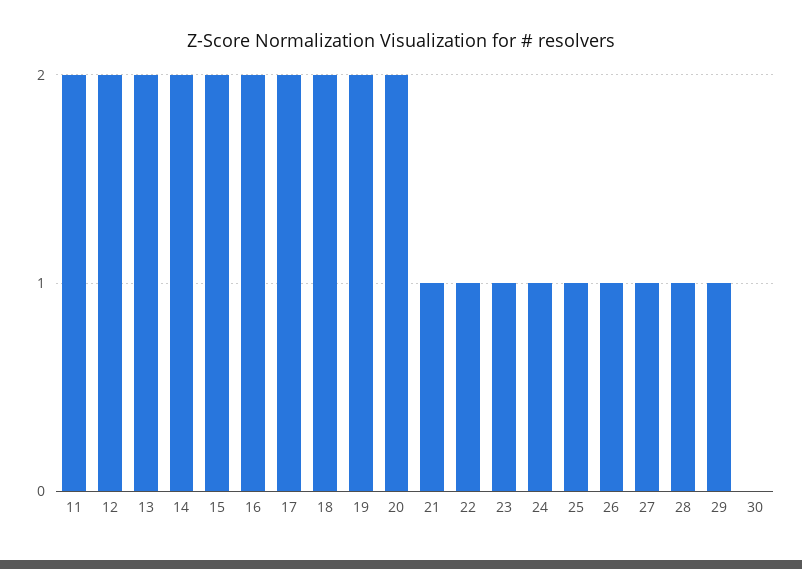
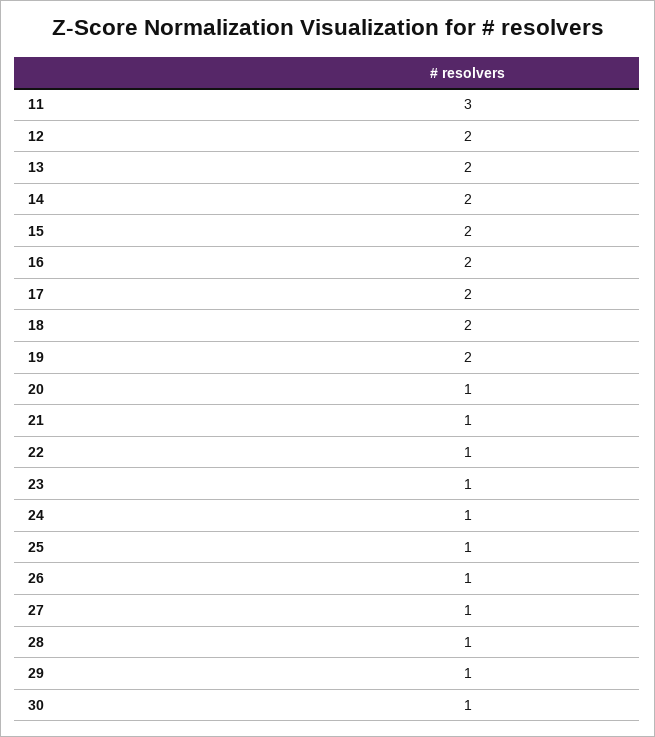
  {
-   "11": 2,
+   "11": 3,
    "12": 2,
    "13": 2,
    "14": 2,
    "15": 2,
    "16": 2,
    "17": 2,
    "18": 2,
    "19": 2,
-   "20": 2,
+   "20": 1,
    "21": 1,
    "22": 1,
    "23": 1,
    "24": 1,
    "25": 1,
    "26": 1,
    "27": 1,
    "28": 1,
    "29": 1,
-   "30": 0
+   "30": 1
  }

